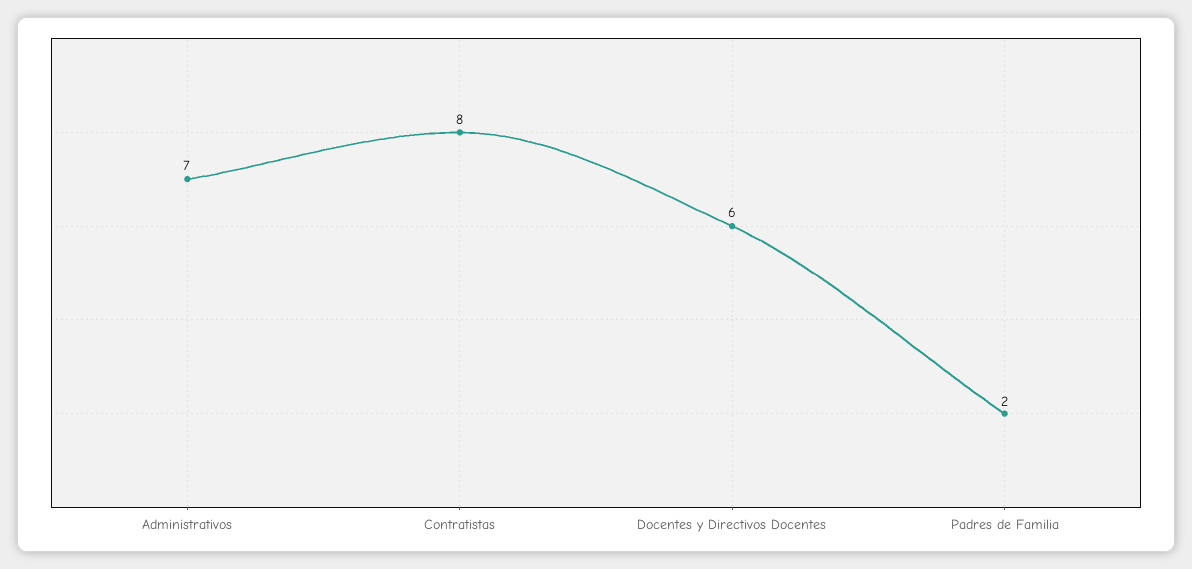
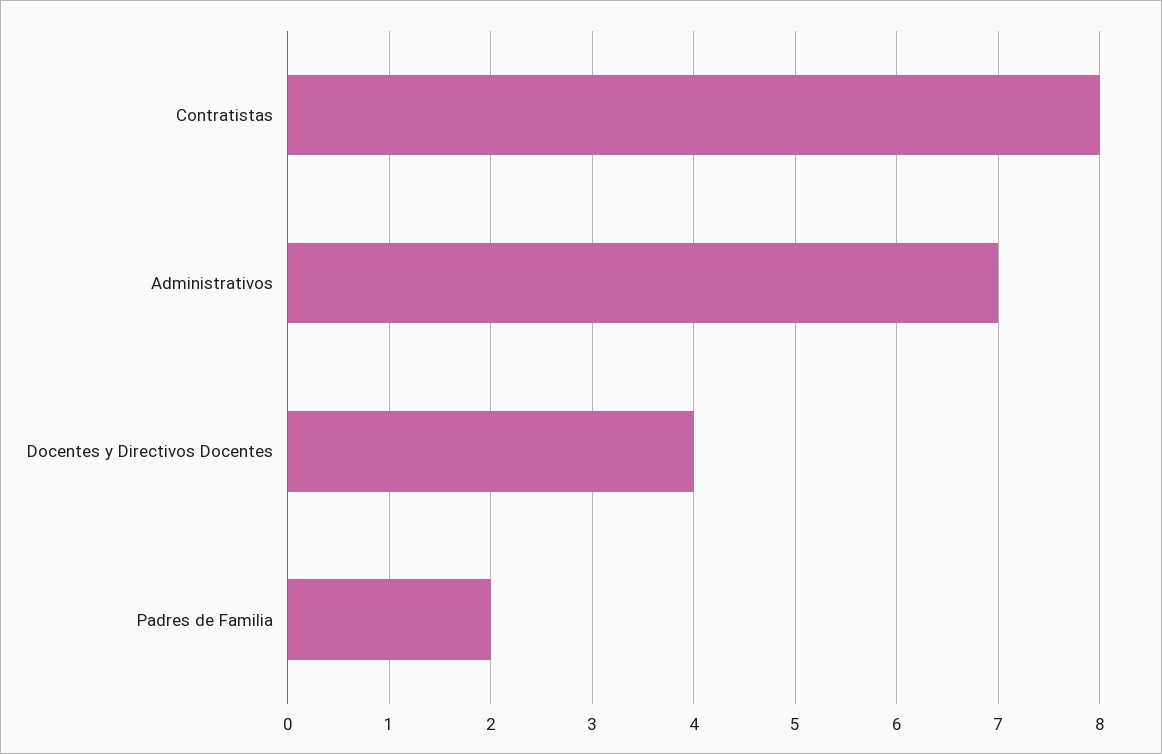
  {
    "Administrativos": 7,
    "Contratistas": 8,
-   "Docentes y Directivos Docentes": 6,
+   "Docentes y Directivos Docentes": 4,
    "Padres de Familia": 2
  }

